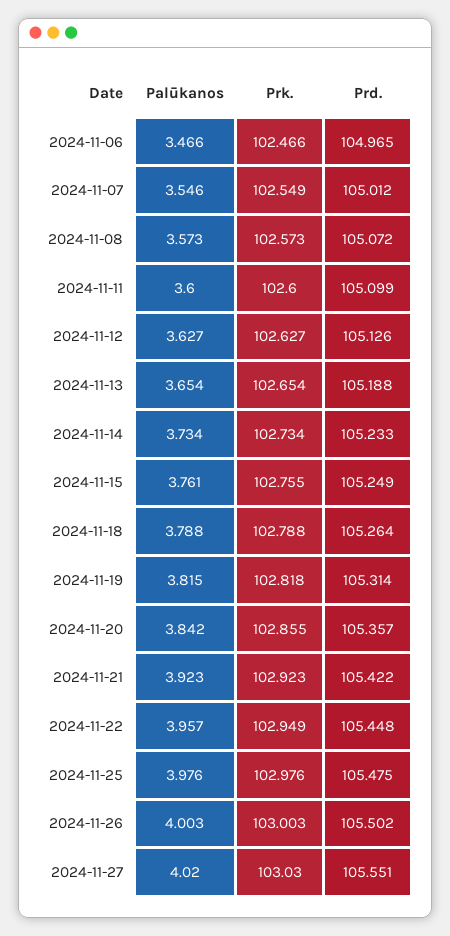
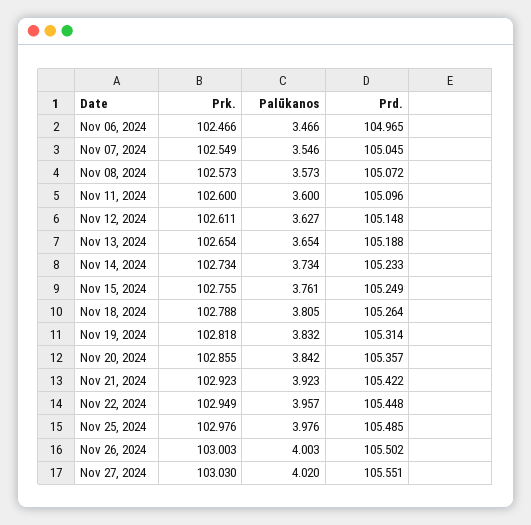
  {
    "Palūkanos": {
      "2024-11-06": 3.466,
      "2024-11-07": 3.546,
      "2024-11-08": 3.573,
      "2024-11-11": 3.6,
      "2024-11-12": 3.627,
      "2024-11-13": 3.654,
      "2024-11-14": 3.734,
      "2024-11-15": 3.761,
-     "2024-11-18": 3.788,
+     "2024-11-18": 3.805,
-     "2024-11-19": 3.815,
+     "2024-11-19": 3.832,
      "2024-11-20": 3.842,
      "2024-11-21": 3.923,
      "2024-11-22": 3.957,
      "2024-11-25": 3.976,
      "2024-11-26": 4.003,
      "2024-11-27": 4.02
    },
    "Prk.": {
      "2024-11-06": 102.466,
      "2024-11-07": 102.549,
      "2024-11-08": 102.573,
      "2024-11-11": 102.6,
-     "2024-11-12": 102.627,
+     "2024-11-12": 102.611,
      "2024-11-13": 102.654,
      "2024-11-14": 102.734,
      "2024-11-15": 102.755,
      "2024-11-18": 102.788,
      "2024-11-19": 102.818,
      "2024-11-20": 102.855,
      "2024-11-21": 102.923,
      "2024-11-22": 102.949,
      "2024-11-25": 102.976,
      "2024-11-26": 103.003,
      "2024-11-27": 103.03
    },
    "Prd.": {
      "2024-11-06": 104.965,
-     "2024-11-07": 105.012,
+     "2024-11-07": 105.045,
      "2024-11-08": 105.072,
-     "2024-11-11": 105.099,
+     "2024-11-11": 105.096,
-     "2024-11-12": 105.126,
+     "2024-11-12": 105.148,
      "2024-11-13": 105.188,
      "2024-11-14": 105.233,
      "2024-11-15": 105.249,
      "2024-11-18": 105.264,
      "2024-11-19": 105.314,
      "2024-11-20": 105.357,
      "2024-11-21": 105.422,
      "2024-11-22": 105.448,
-     "2024-11-25": 105.475,
+     "2024-11-25": 105.485,
      "2024-11-26": 105.502,
      "2024-11-27": 105.551
    }
  }

